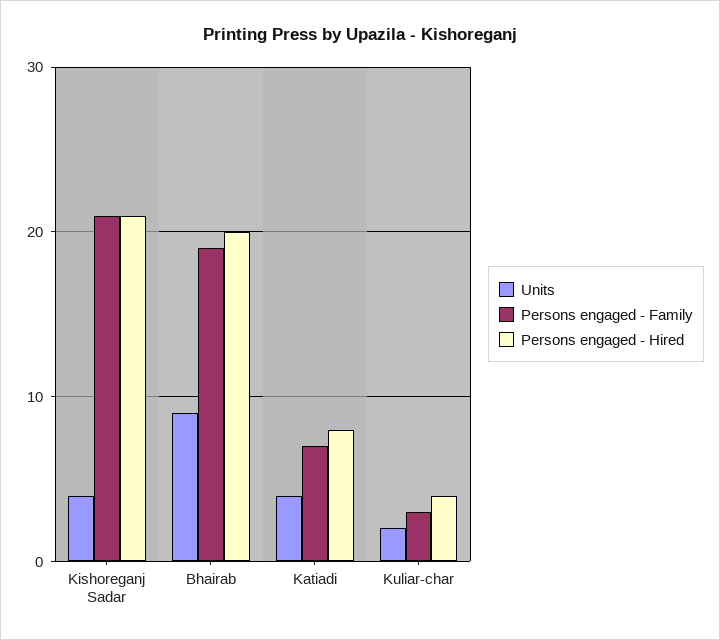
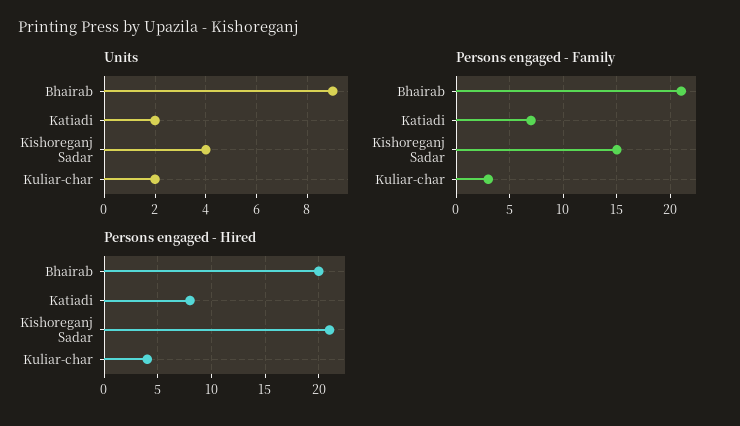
  {
    "Units": {
      "Kishoreganj Sadar": 4,
      "Bhairab": 9,
-     "Katiadi": 4,
+     "Katiadi": 2,
      "Kuliar-char": 2
    },
    "Persons engaged - Family": {
-     "Kishoreganj Sadar": 21,
+     "Kishoreganj Sadar": 15,
-     "Bhairab": 19,
+     "Bhairab": 21,
      "Katiadi": 7,
      "Kuliar-char": 3
    },
    "Persons engaged - Hired": {
      "Kishoreganj Sadar": 21,
      "Bhairab": 20,
      "Katiadi": 8,
      "Kuliar-char": 4
    }
  }

